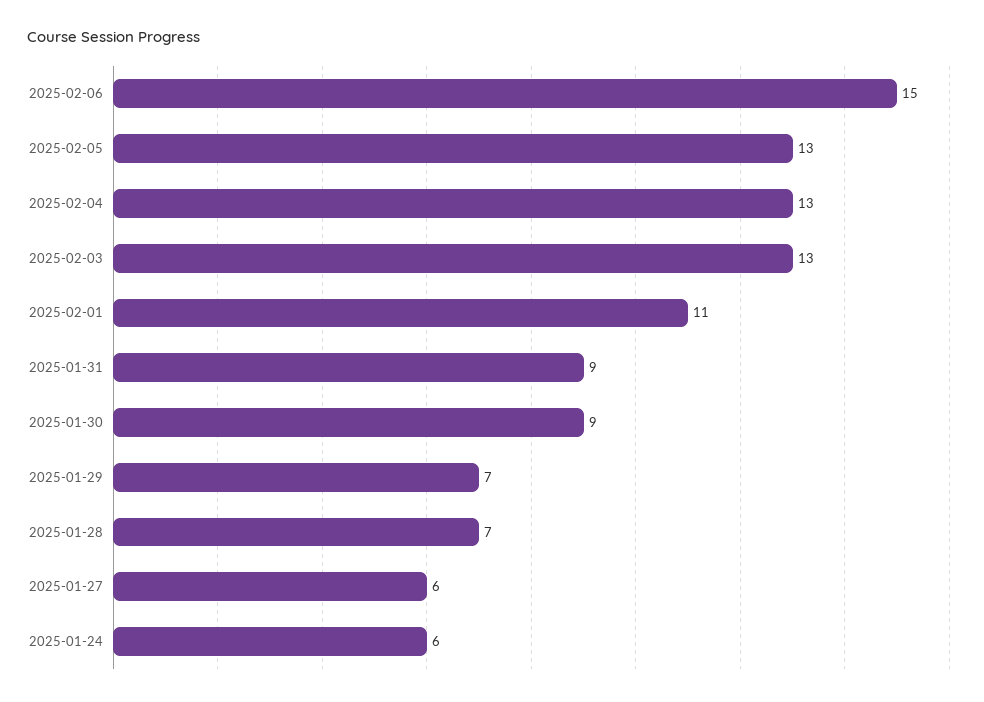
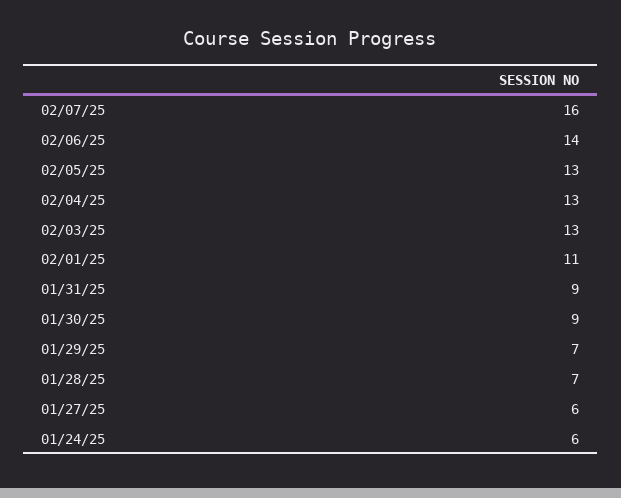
  {
-   "2025-02-06": 15,
+   "2025-02-06": 14,
    "2025-02-05": 13,
    "2025-02-04": 13,
    "2025-02-03": 13,
    "2025-02-01": 11,
    "2025-01-31": 9,
    "2025-01-30": 9,
    "2025-01-29": 7,
    "2025-01-28": 7,
    "2025-01-27": 6,
-   "2025-01-24": 6
+   "2025-01-24": 6,
+   "02/07/25": 16
  }

